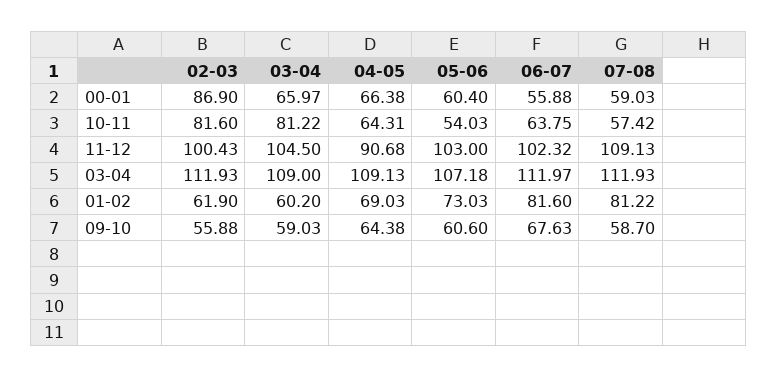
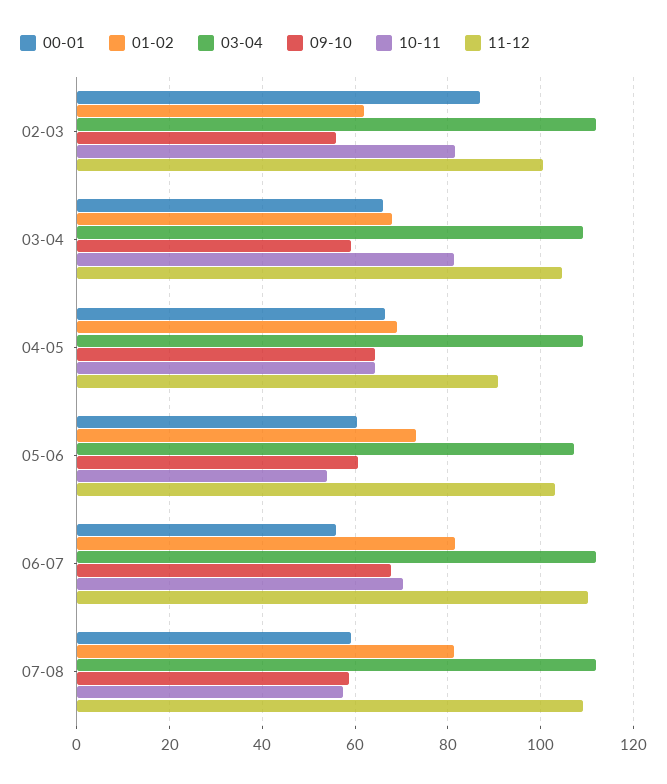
  {
    "00-01": {
      "02-03": 86.9,
      "03-04": 65.97,
      "04-05": 66.38,
      "05-06": 60.4,
      "06-07": 55.88,
      "07-08": 59.03
    },
    "10-11": {
      "02-03": 81.6,
      "03-04": 81.22,
      "04-05": 64.31,
      "05-06": 54.03,
-     "06-07": 63.75,
+     "06-07": 70,
      "07-08": 57.42
    },
    "11-12": {
      "02-03": 100.43,
      "03-04": 104.5,
      "04-05": 90.68,
      "05-06": 103,
-     "06-07": 102.32,
+     "06-07": 110,
      "07-08": 109.13
    },
    "03-04": {
      "02-03": 111.93,
      "03-04": 109,
      "04-05": 109.13,
      "05-06": 107.18,
      "06-07": 111.97,
      "07-08": 111.93
    },
    "01-02": {
      "02-03": 61.9,
-     "03-04": 60.2,
+     "03-04": 68,
      "04-05": 69.03,
      "05-06": 73.03,
      "06-07": 81.6,
      "07-08": 81.22
    },
    "09-10": {
      "02-03": 55.88,
      "03-04": 59.03,
      "04-05": 64.38,
      "05-06": 60.6,
      "06-07": 67.63,
      "07-08": 58.7
    }
  }

